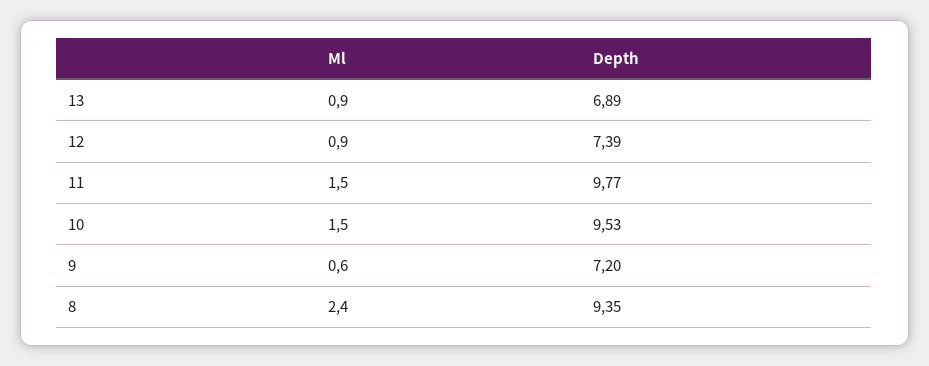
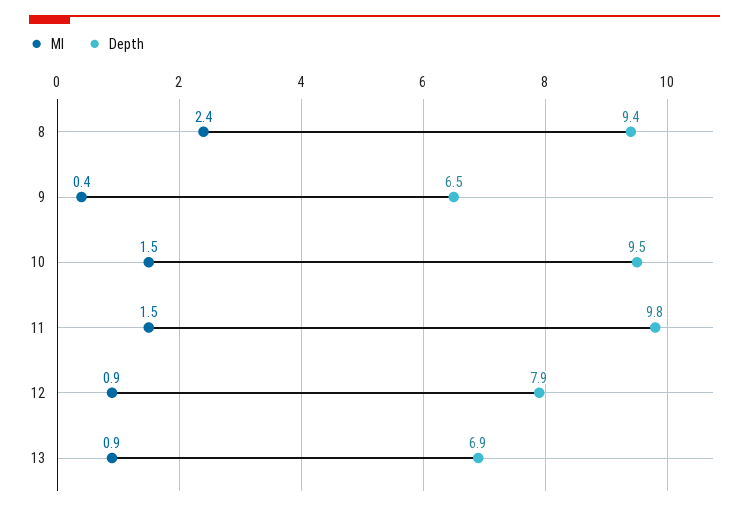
  {
    "Ml": {
      "13": 0.9,
      "12": 0.9,
      "11": 1.5,
      "10": 1.5,
-     "9": 0.6,
+     "9": 0.4,
      "8": 2.4
    },
    "Depth": {
      "13": 6.89,
-     "12": 7.39,
+     "12": 7.9,
      "11": 9.77,
      "10": 9.53,
-     "9": 7.2,
+     "9": 6.5,
      "8": 9.35
    }
  }

